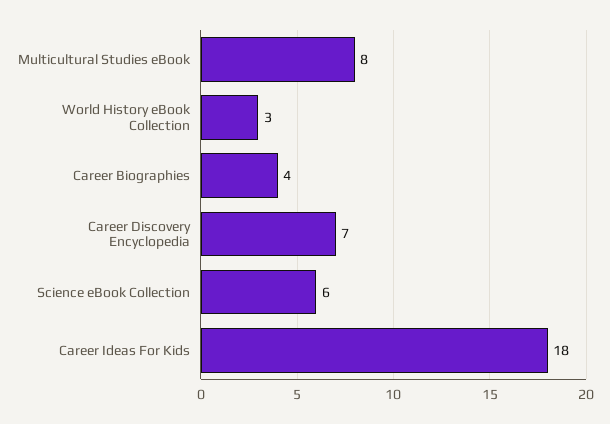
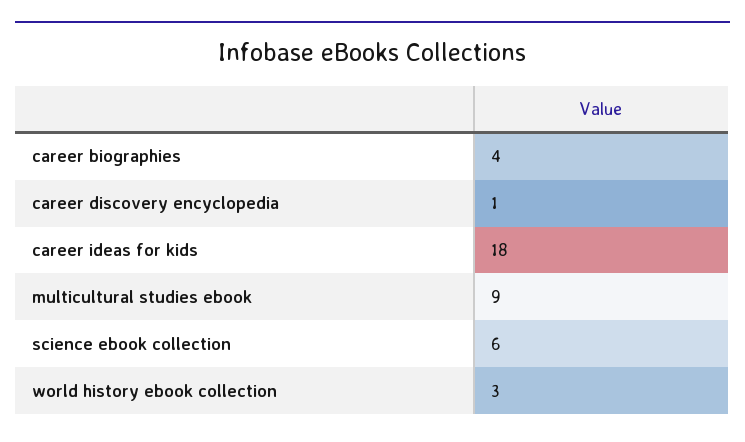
  {
-   "Multicultural Studies eBook": 8,
+   "Multicultural Studies eBook": 9,
    "World History eBook Collection": 3,
    "Career Biographies": 4,
-   "Career Discovery Encyclopedia": 7,
+   "Career Discovery Encyclopedia": 1,
    "Science eBook Collection": 6,
    "Career Ideas For Kids": 18
  }

